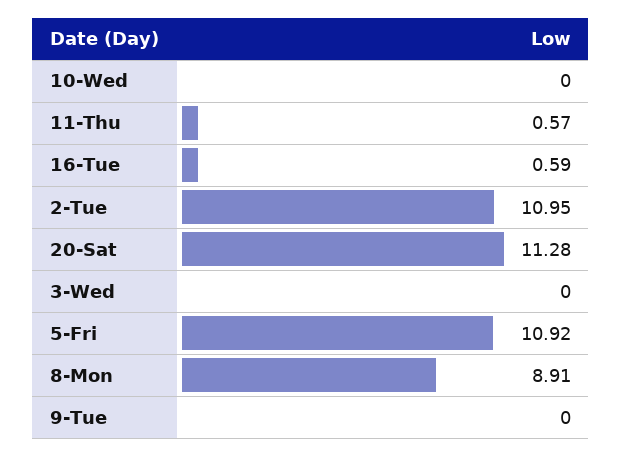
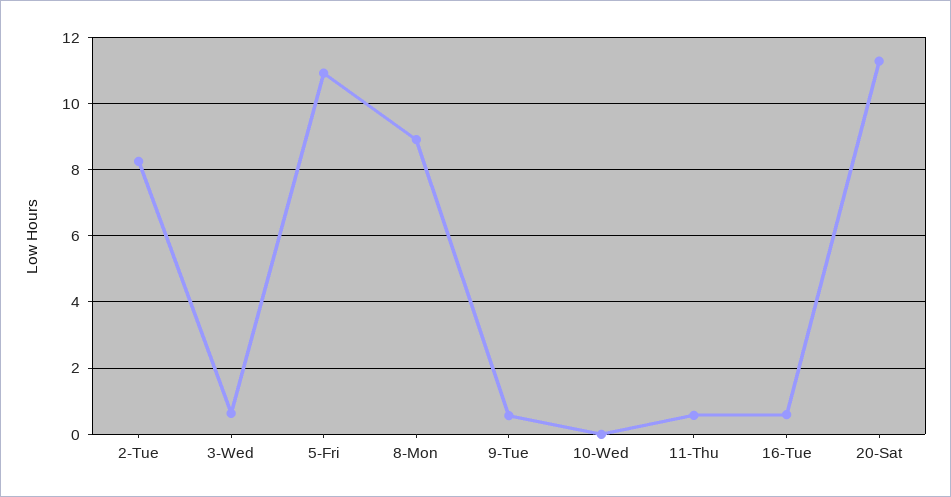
  {
    "10-Wed": 0,
    "11-Thu": 0.57,
    "16-Tue": 0.59,
-   "2-Tue": 10.95,
+   "2-Tue": 8.2,
    "20-Sat": 11.28,
-   "3-Wed": 0,
+   "3-Wed": 0.6,
    "5-Fri": 10.92,
    "8-Mon": 8.91,
-   "9-Tue": 0
+   "9-Tue": 0.6
  }

